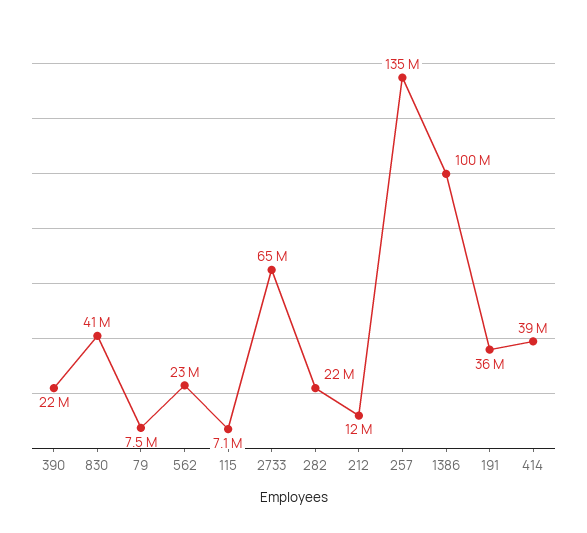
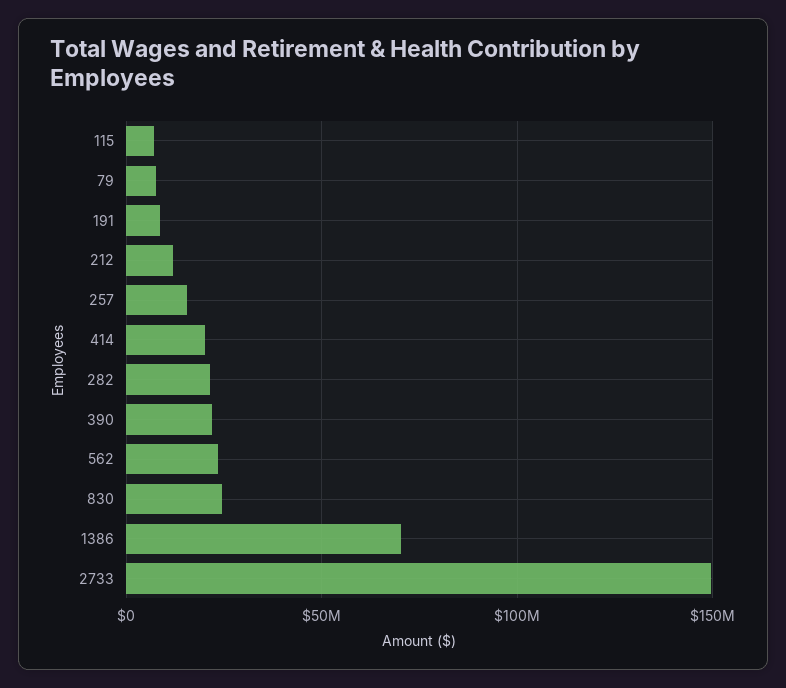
  {
    "390": 22000000,
-   "830": 41000000,
+   "830": 25000000,
    "79": 7500000,
    "562": 23000000,
    "115": 7100000,
-   "2733": 65000000,
+   "2733": 150000000,
    "282": 22000000,
    "212": 12000000,
-   "257": 135000000,
+   "257": 15000000,
-   "1386": 100000000,
+   "1386": 70000000,
-   "191": 36000000,
+   "191": 10000000,
-   "414": 39000000
+   "414": 20000000
  }

